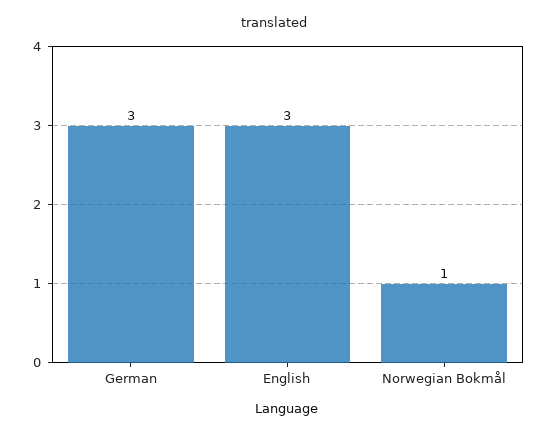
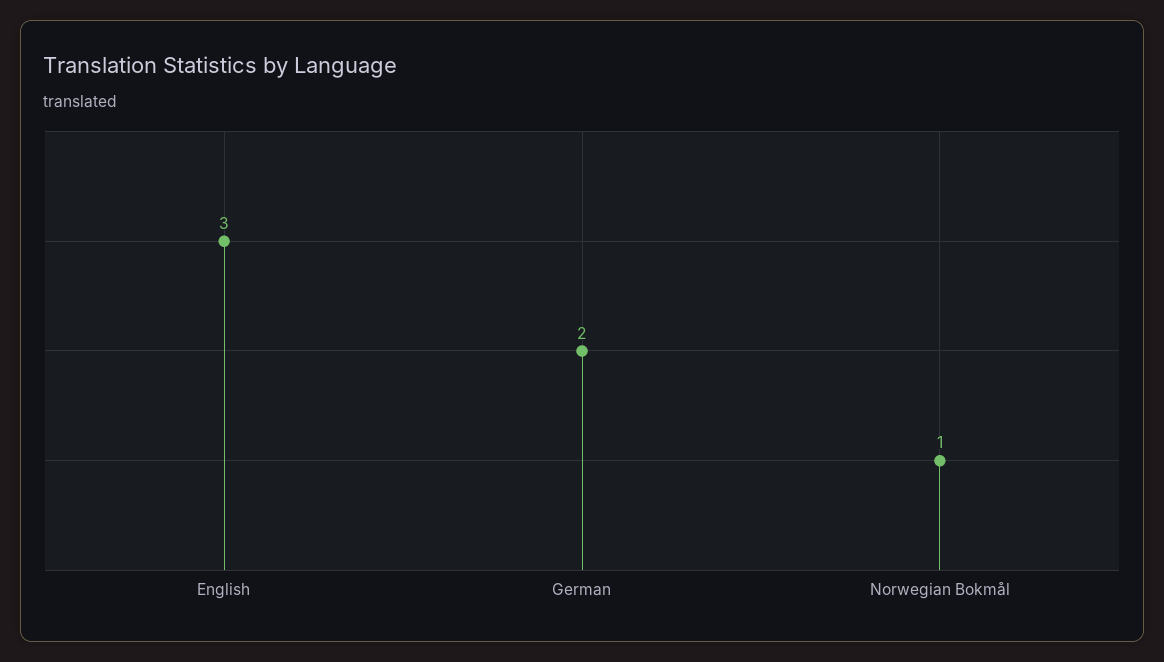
  {
-   "German": 3,
+   "German": 2,
    "English": 3,
    "Norwegian Bokmål": 1
  }

